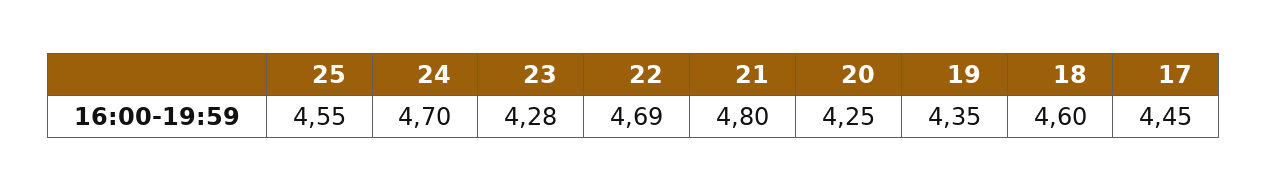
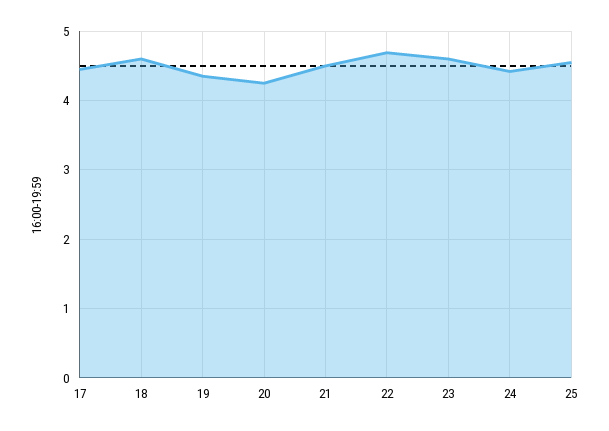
  {
    "25": 4.55,
-   "24": 4.7,
+   "24": 4.4,
-   "23": 4.28,
+   "23": 4.6,
    "22": 4.69,
-   "21": 4.8,
+   "21": 4.5,
    "20": 4.25,
    "19": 4.35,
    "18": 4.6,
    "17": 4.45
  }

